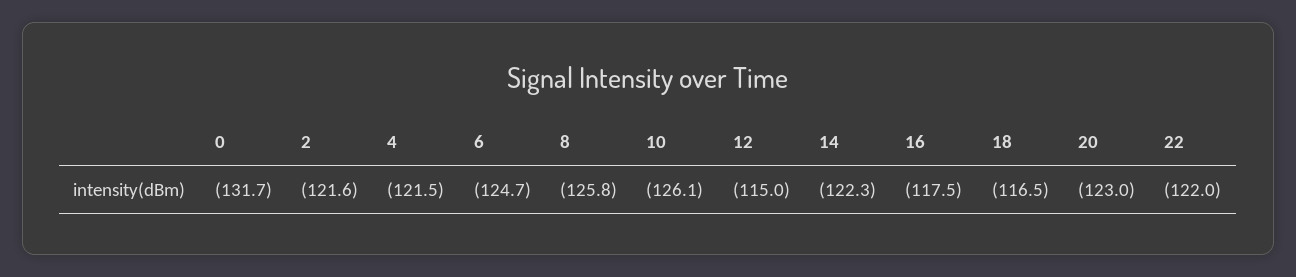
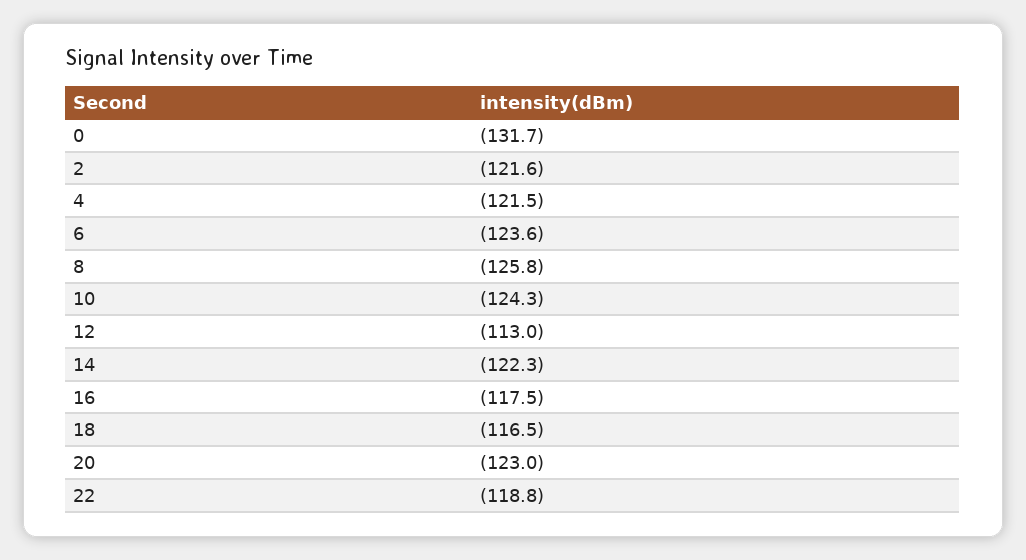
  {
    "0": -131.7,
    "2": -121.6,
    "4": -121.5,
-   "6": -124.7,
+   "6": -123.6,
    "8": -125.8,
-   "10": -126.1,
+   "10": -124.3,
-   "12": -115,
+   "12": -113,
    "14": -122.3,
    "16": -117.5,
    "18": -116.5,
    "20": -123,
-   "22": -122
+   "22": -118.8
  }

